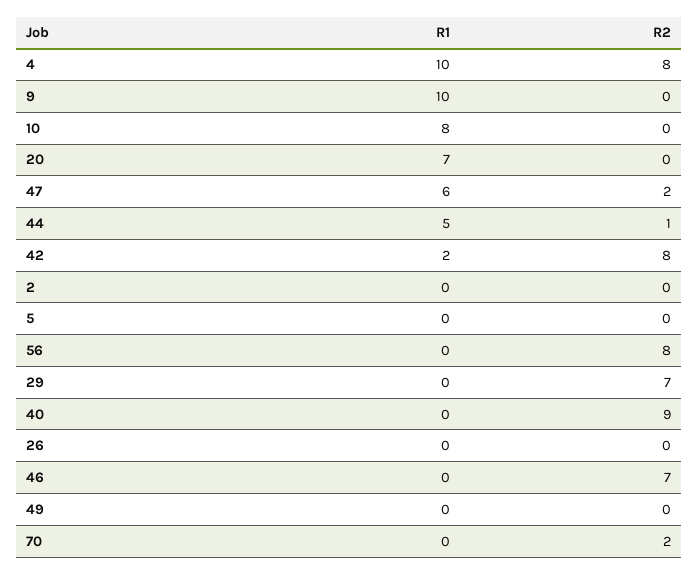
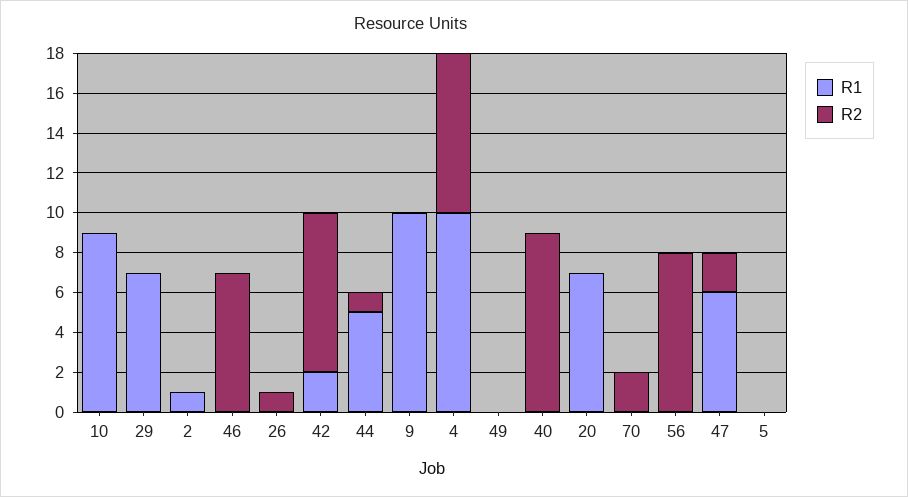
  {
    "R1": {
      "4": 10,
      "9": 10,
-     "10": 8,
+     "10": 9,
      "20": 7,
      "47": 6,
      "44": 5,
      "42": 2,
-     "2": 0,
+     "2": 1,
      "5": 0,
      "56": 0,
-     "29": 0,
+     "29": 7,
      "40": 0,
      "26": 0,
      "46": 0,
      "49": 0,
      "70": 0
    },
    "R2": {
      "4": 8,
      "9": 0,
      "10": 0,
      "20": 0,
      "47": 2,
      "44": 1,
      "42": 8,
      "2": 0,
      "5": 0,
      "56": 8,
-     "29": 7,
+     "29": 0,
      "40": 9,
-     "26": 0,
+     "26": 1,
      "46": 7,
      "49": 0,
      "70": 2
    }
  }

